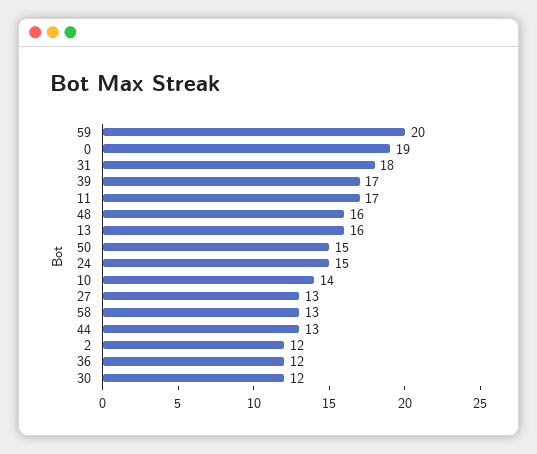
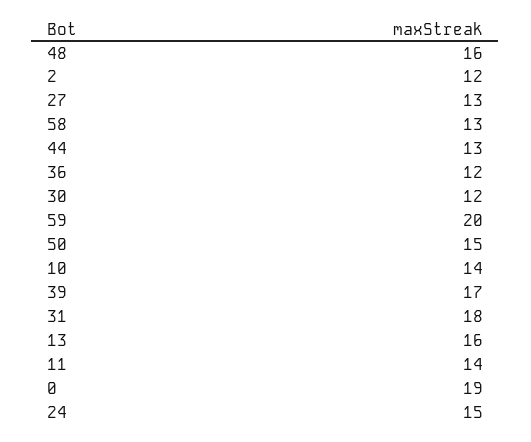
  {
    "59": 20,
    "0": 19,
    "31": 18,
    "39": 17,
-   "11": 17,
+   "11": 14,
    "48": 16,
    "13": 16,
    "50": 15,
    "24": 15,
    "10": 14,
    "27": 13,
    "58": 13,
    "44": 13,
    "2": 12,
    "36": 12,
    "30": 12
  }

